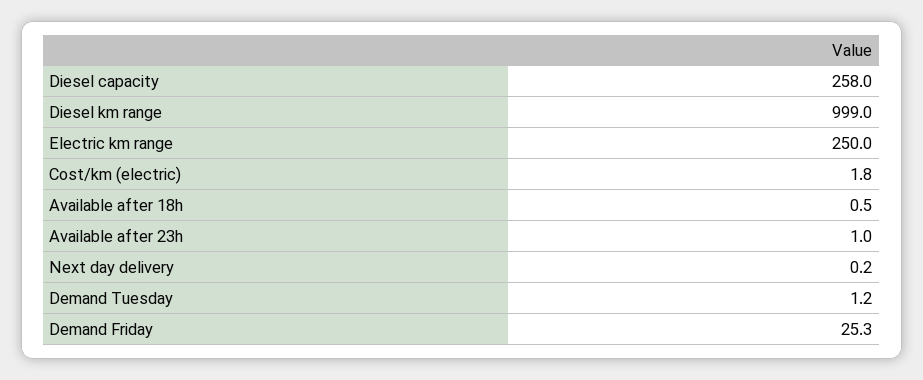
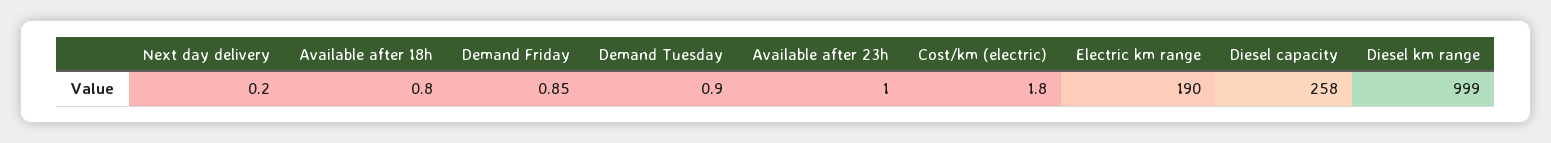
  {
    "Diesel capacity": 258,
    "Diesel km range": 999,
-   "Electric km range": 250,
+   "Electric km range": 190,
    "Cost/km (electric)": 1.8,
-   "Available after 18h": 0.5,
+   "Available after 18h": 0.8,
    "Available after 23h": 1,
    "Next day delivery": 0.2,
-   "Demand Tuesday": 1.2,
+   "Demand Tuesday": 0.9,
-   "Demand Friday": 25.3
+   "Demand Friday": 0.85
  }

